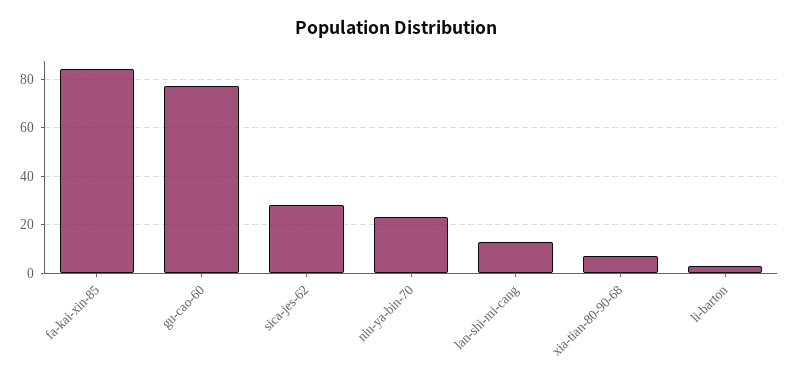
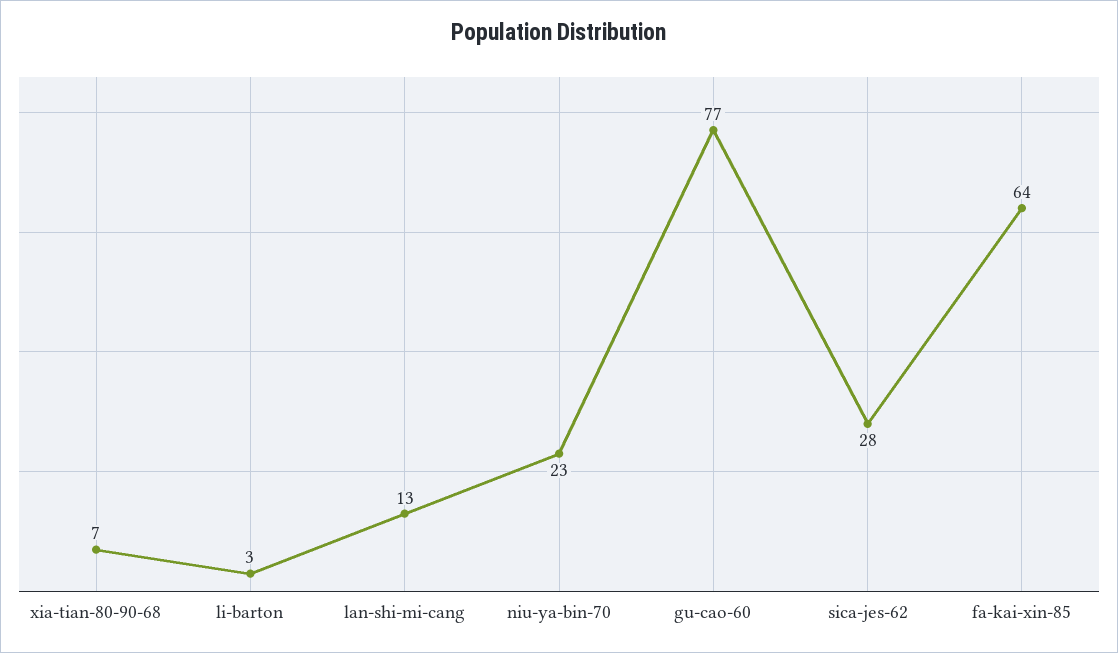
  {
-   "fa-kai-xin-85": 85,
+   "fa-kai-xin-85": 64,
    "gu-cao-60": 77,
    "sica-jes-62": 28,
    "niu-ya-bin-70": 23,
    "lan-shi-mi-cang": 13,
    "xia-tian-80-90-68": 7,
    "li-barton": 3
  }

